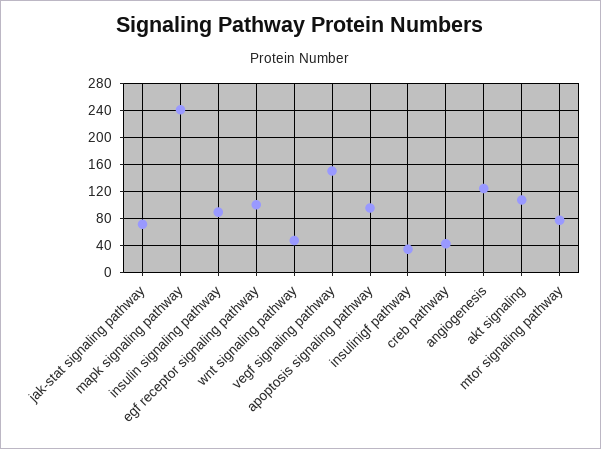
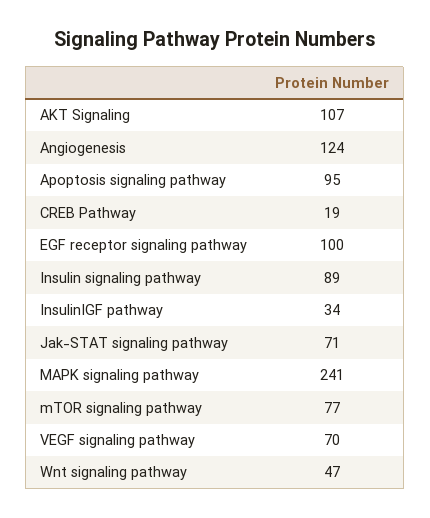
  {
    "jak-stat signaling pathway": 71,
    "mapk signaling pathway": 241,
    "insulin signaling pathway": 89,
    "egf receptor signaling pathway": 100,
    "wnt signaling pathway": 47,
-   "vegf signaling pathway": 150,
+   "vegf signaling pathway": 70,
    "apoptosis signaling pathway": 95,
    "insulinigf pathway": 34,
-   "creb pathway": 40,
+   "creb pathway": 19,
    "angiogenesis": 124,
    "akt signaling": 107,
    "mtor signaling pathway": 77
  }

